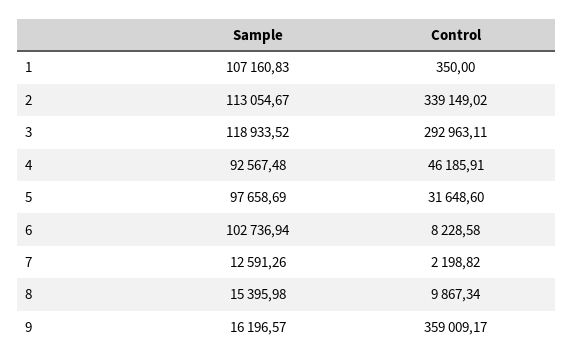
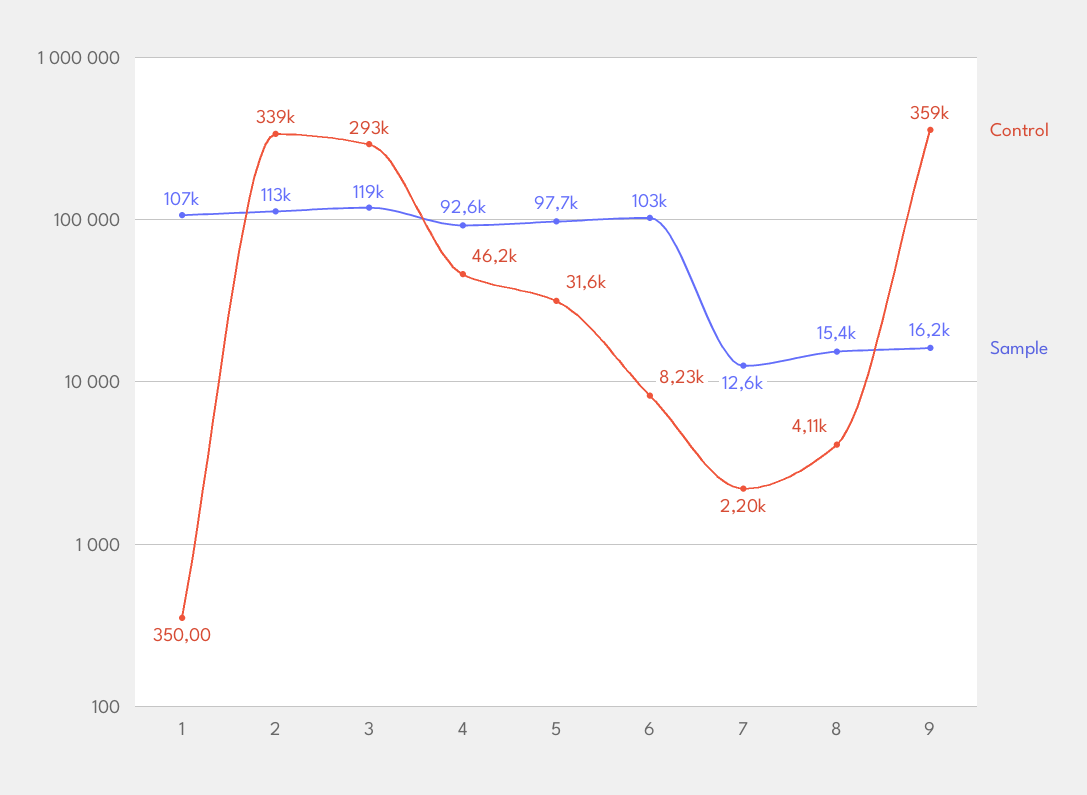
  {
    "Sample": {
      "1": 107160.83,
      "2": 113054.67,
      "3": 118933.52,
      "4": 92567.48,
      "5": 97658.69,
      "6": 102736.94,
      "7": 12591.26,
      "8": 15395.98,
      "9": 16196.57
    },
    "Control": {
      "1": 350,
      "2": 339149.02,
      "3": 292963.11,
      "4": 46185.91,
      "5": 31648.6,
      "6": 8228.58,
      "7": 2198.82,
-     "8": 9867.34,
+     "8": 4110,
      "9": 359009.17
    }
  }

